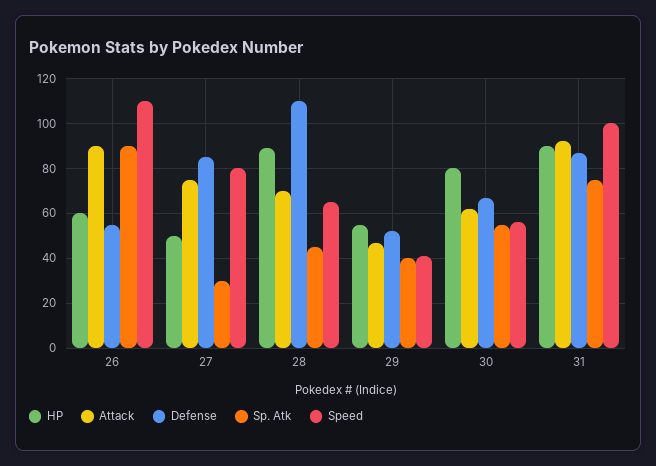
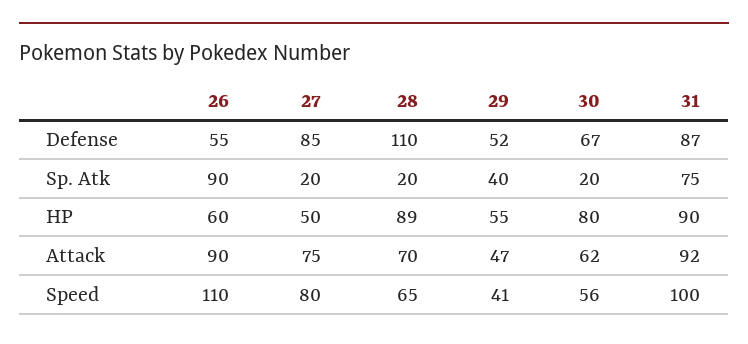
  {
    "HP": {
      "26": 60,
      "27": 50,
      "28": 89,
      "29": 55,
      "30": 80,
      "31": 90
    },
    "Attack": {
      "26": 90,
      "27": 75,
      "28": 70,
      "29": 47,
      "30": 62,
      "31": 92
    },
    "Defense": {
      "26": 55,
      "27": 85,
      "28": 110,
      "29": 52,
      "30": 67,
      "31": 87
    },
    "Sp. Atk": {
      "26": 90,
-     "27": 30,
+     "27": 20,
-     "28": 45,
+     "28": 20,
      "29": 40,
-     "30": 55,
+     "30": 20,
      "31": 75
    },
    "Speed": {
      "26": 110,
      "27": 80,
      "28": 65,
      "29": 41,
      "30": 56,
      "31": 100
    }
  }

